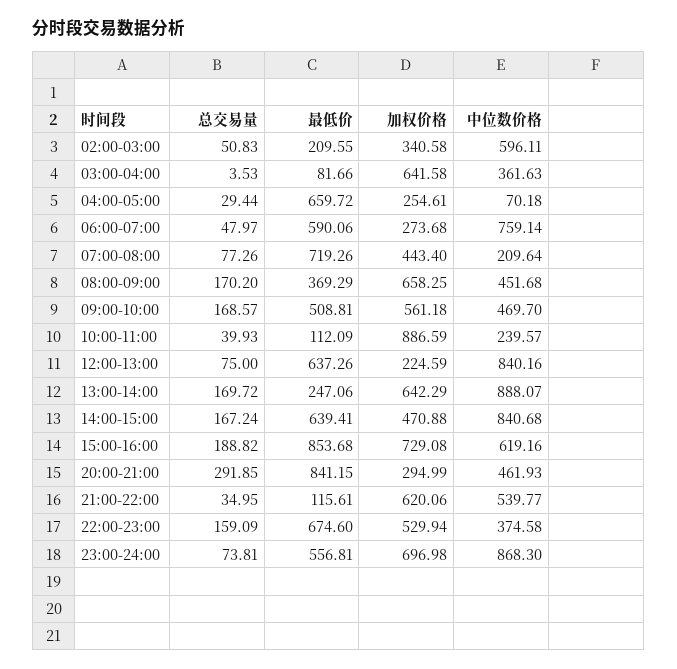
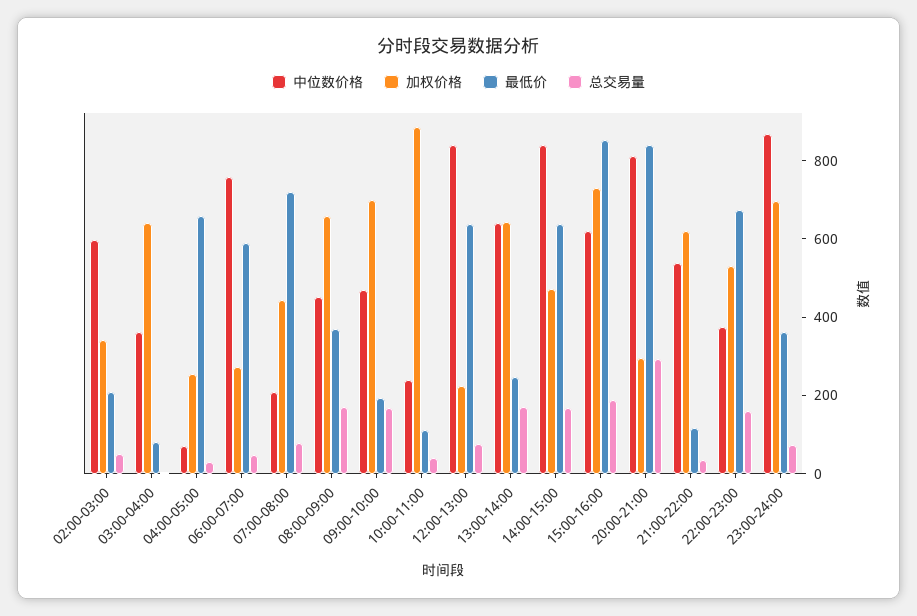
  {
    "总交易量": {
      "02:00-03:00": 50.83,
      "03:00-04:00": 3.53,
      "04:00-05:00": 29.44,
      "06:00-07:00": 47.97,
      "07:00-08:00": 77.26,
      "08:00-09:00": 170.2,
      "09:00-10:00": 168.57,
      "10:00-11:00": 39.93,
      "12:00-13:00": 75,
      "13:00-14:00": 169.72,
      "14:00-15:00": 167.24,
      "15:00-16:00": 188.82,
      "20:00-21:00": 291.85,
      "21:00-22:00": 34.95,
      "22:00-23:00": 159.09,
      "23:00-24:00": 73.81
    },
    "最低价": {
      "02:00-03:00": 209.55,
      "03:00-04:00": 81.66,
      "04:00-05:00": 659.72,
      "06:00-07:00": 590.06,
      "07:00-08:00": 719.26,
      "08:00-09:00": 369.29,
-     "09:00-10:00": 508.81,
+     "09:00-10:00": 200,
      "10:00-11:00": 112.09,
      "12:00-13:00": 637.26,
      "13:00-14:00": 247.06,
      "14:00-15:00": 639.41,
      "15:00-16:00": 853.68,
      "20:00-21:00": 841.15,
      "21:00-22:00": 115.61,
      "22:00-23:00": 674.6,
-     "23:00-24:00": 556.81
+     "23:00-24:00": 350
    },
    "加权价格": {
      "02:00-03:00": 340.58,
      "03:00-04:00": 641.58,
      "04:00-05:00": 254.61,
      "06:00-07:00": 273.68,
      "07:00-08:00": 443.4,
      "08:00-09:00": 658.25,
-     "09:00-10:00": 561.18,
+     "09:00-10:00": 700,
      "10:00-11:00": 886.59,
      "12:00-13:00": 224.59,
      "13:00-14:00": 642.29,
      "14:00-15:00": 470.88,
      "15:00-16:00": 729.08,
      "20:00-21:00": 294.99,
      "21:00-22:00": 620.06,
      "22:00-23:00": 529.94,
      "23:00-24:00": 696.98
    },
    "中位数价格": {
      "02:00-03:00": 596.11,
      "03:00-04:00": 361.63,
      "04:00-05:00": 70.18,
      "06:00-07:00": 759.14,
      "07:00-08:00": 209.64,
      "08:00-09:00": 451.68,
      "09:00-10:00": 469.7,
      "10:00-11:00": 239.57,
      "12:00-13:00": 840.16,
-     "13:00-14:00": 888.07,
+     "13:00-14:00": 650,
      "14:00-15:00": 840.68,
      "15:00-16:00": 619.16,
-     "20:00-21:00": 461.93,
+     "20:00-21:00": 800,
      "21:00-22:00": 539.77,
      "22:00-23:00": 374.58,
      "23:00-24:00": 868.3
    }
  }

